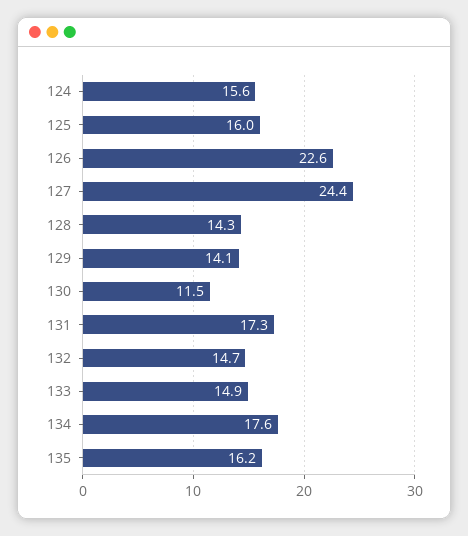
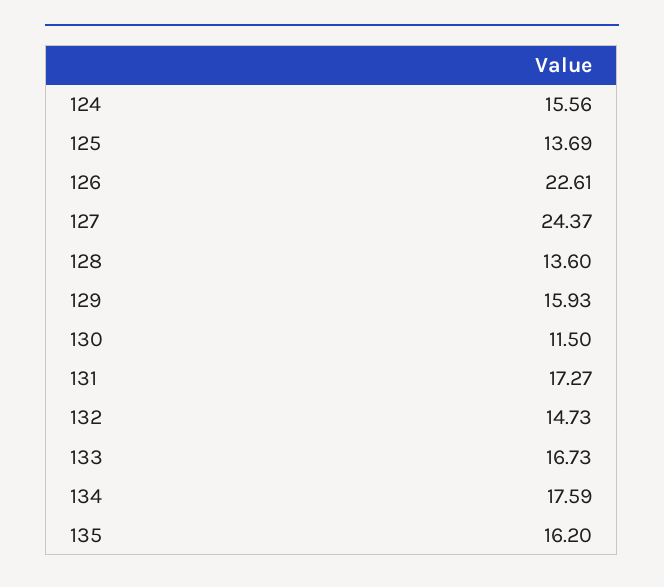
  {
    "124": 15.56,
-   "125": 16,
+   "125": 13.69,
    "126": 22.61,
    "127": 24.37,
-   "128": 14.3,
+   "128": 13.6,
-   "129": 14.1,
+   "129": 15.93,
    "130": 11.5,
    "131": 17.27,
    "132": 14.73,
-   "133": 14.9,
+   "133": 16.73,
    "134": 17.59,
    "135": 16.2
  }

